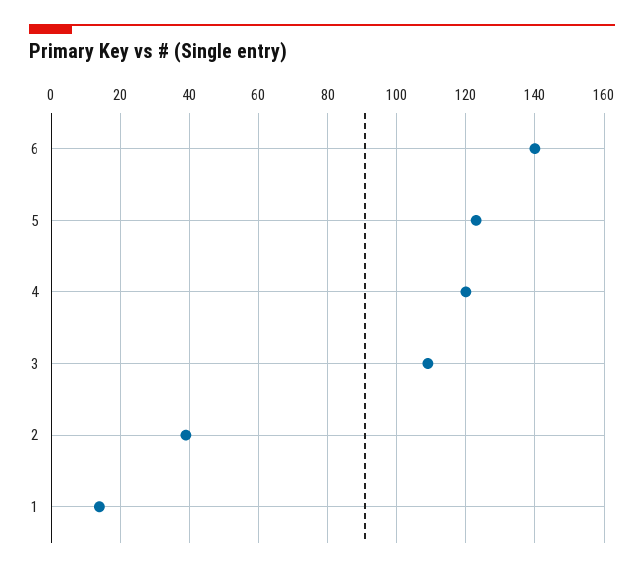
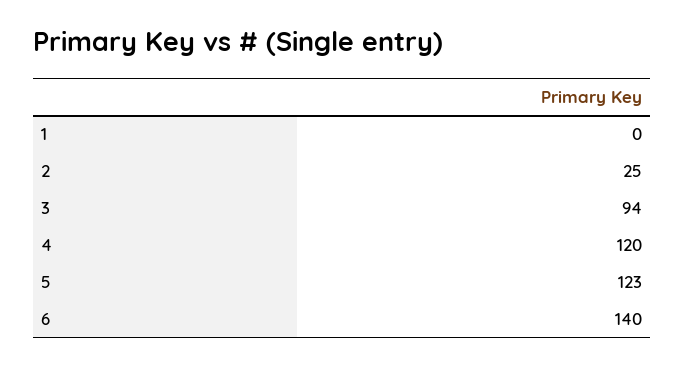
  {
    "6": 140,
    "5": 123,
    "4": 120,
-   "3": 110,
+   "3": 94,
-   "2": 40,
+   "2": 25,
-   "1": 15
+   "1": 0
  }

